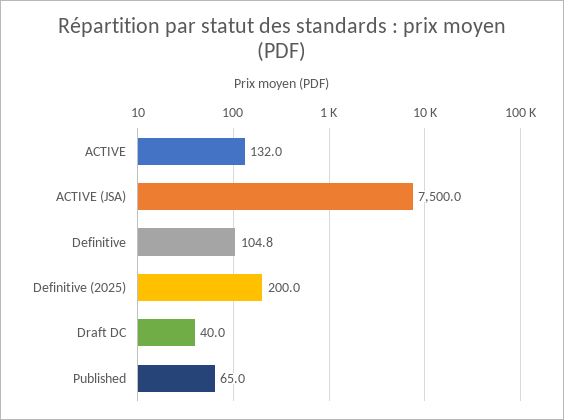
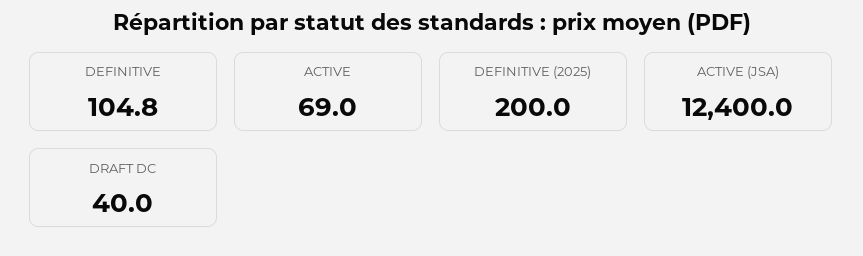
  {
-   "ACTIVE": 132,
+   "ACTIVE": 69,
-   "ACTIVE (JSA)": 7500,
+   "ACTIVE (JSA)": 12400,
    "Definitive": 104.8,
    "Definitive (2025)": 200,
-   "Draft DC": 40,
+   "Draft DC": 40
-   "Published": 65
  }

